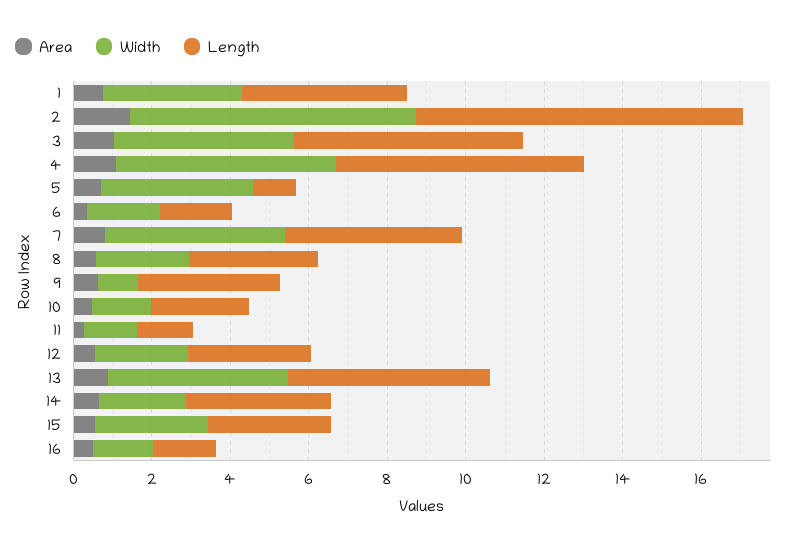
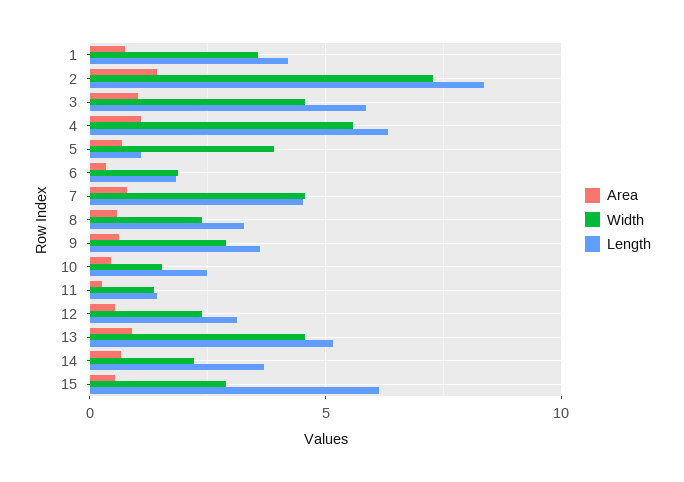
  {
    "Area": {
      "1": 0.5,
      "2": 1.5,
      "3": 1,
      "4": 1,
      "5": 0.5,
      "6": 0.5,
      "7": 1,
      "8": 0.5,
      "9": 0.5,
      "10": 0.5,
      "11": 0.5,
      "12": 0.5,
      "13": 1,
      "14": 0.5,
-     "15": 0.5,
+     "15": 0.5
-     "16": 0.5
    },
    "Width": {
      "1": 3.5,
      "2": 7.5,
      "3": 4.5,
      "4": 5.5,
      "5": 4,
      "6": 2,
      "7": 4.5,
      "8": 2.5,
-     "9": 1,
+     "9": 3,
      "10": 1.5,
      "11": 1.5,
      "12": 2.5,
      "13": 4.5,
      "14": 2,
-     "15": 3,
+     "15": 3
-     "16": 1.5
    },
    "Length": {
      "1": 4,
      "2": 8.5,
      "3": 6,
      "4": 6.5,
      "5": 1,
      "6": 2,
      "7": 4.5,
      "8": 3.5,
      "9": 3.5,
      "10": 2.5,
      "11": 1.5,
      "12": 3,
      "13": 5,
      "14": 3.5,
-     "15": 3,
+     "15": 6
-     "16": 1.5
    }
  }

